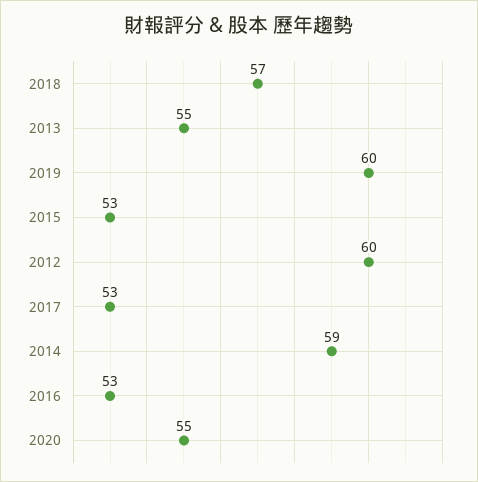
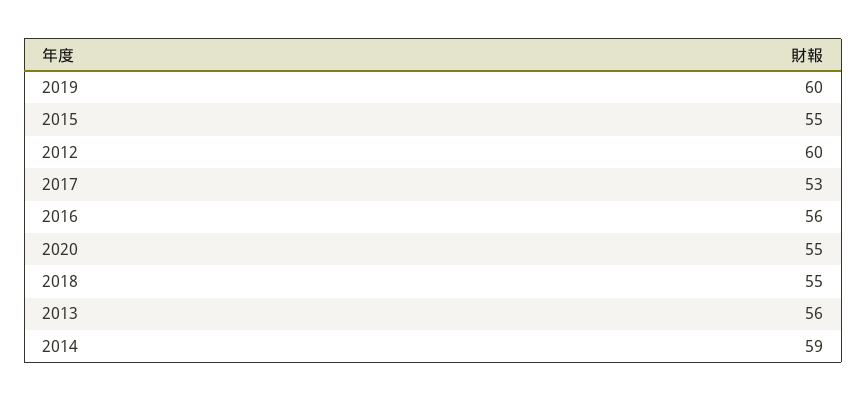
  {
-   "2018": 57,
+   "2018": 55,
-   "2013": 55,
+   "2013": 56,
    "2019": 60,
-   "2015": 53,
+   "2015": 55,
    "2012": 60,
    "2017": 53,
    "2014": 59,
-   "2016": 53,
+   "2016": 56,
    "2020": 55
  }

